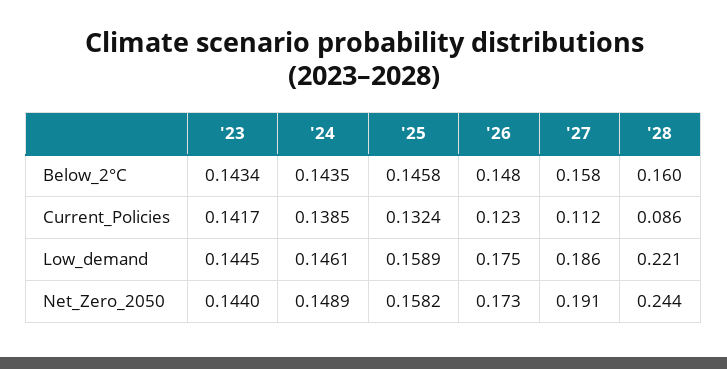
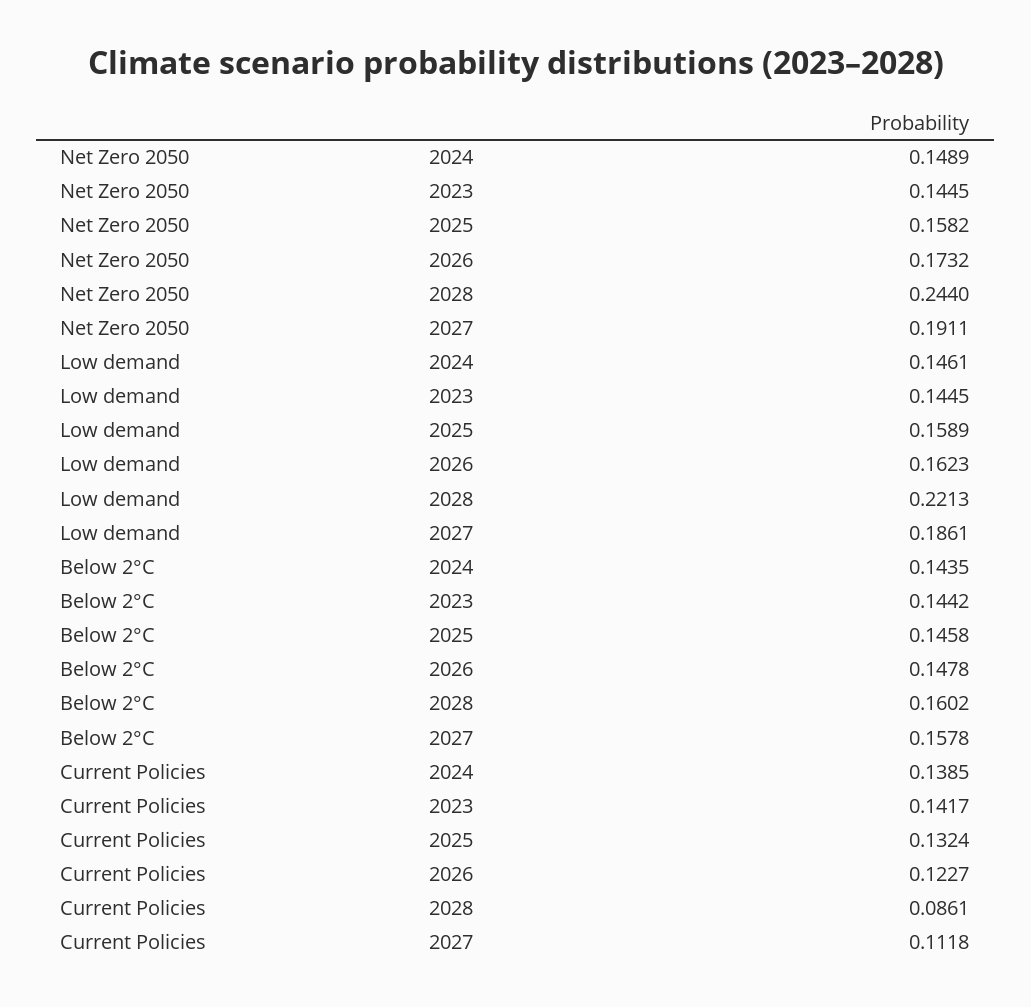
  {
    "'23": {
-     "Below_2°C": 0.1434,
+     "Below_2°C": 0.1442,
      "Current_Policies": 0.1417,
      "Low_demand": 0.1445,
-     "Net_Zero_2050": 0.144
+     "Net_Zero_2050": 0.1445
    },
    "'24": {
      "Below_2°C": 0.1435,
      "Current_Policies": 0.1385,
      "Low_demand": 0.1461,
      "Net_Zero_2050": 0.1489
    },
    "'25": {
      "Below_2°C": 0.1458,
      "Current_Policies": 0.1324,
      "Low_demand": 0.1589,
      "Net_Zero_2050": 0.1582
    },
    "'26": {
      "Below_2°C": 0.1478,
      "Current_Policies": 0.1227,
-     "Low_demand": 0.175,
+     "Low_demand": 0.1623,
      "Net_Zero_2050": 0.1732
    },
    "'27": {
      "Below_2°C": 0.1578,
      "Current_Policies": 0.1118,
      "Low_demand": 0.1861,
      "Net_Zero_2050": 0.1911
    },
    "'28": {
      "Below_2°C": 0.1602,
      "Current_Policies": 0.0861,
      "Low_demand": 0.2213,
      "Net_Zero_2050": 0.244
    }
  }

